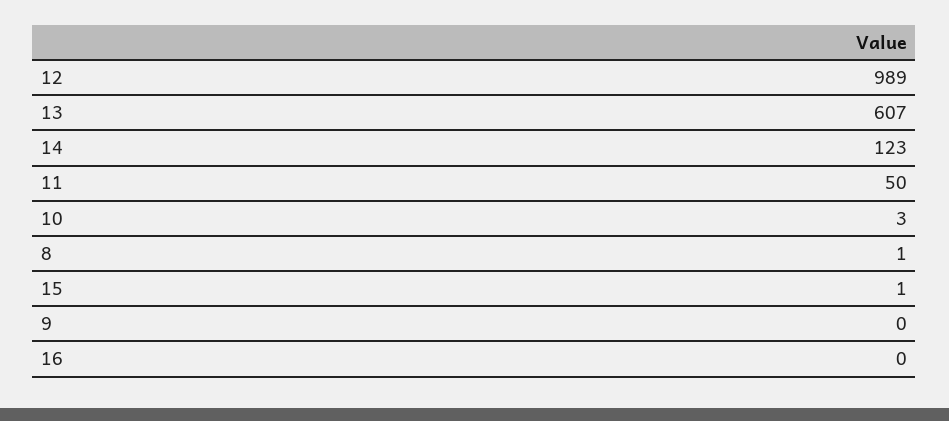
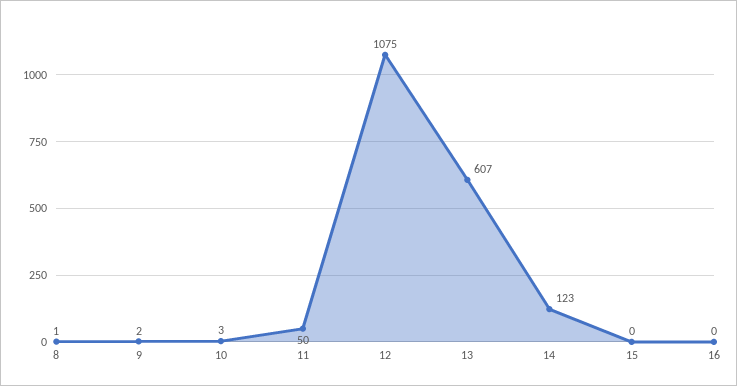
  {
-   "12": 989,
+   "12": 1075,
    "13": 607,
    "14": 123,
    "11": 50,
    "10": 3,
    "8": 1,
-   "15": 1,
+   "15": 0,
-   "9": 0,
+   "9": 2,
    "16": 0
  }

